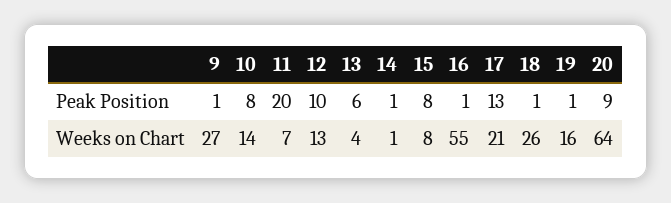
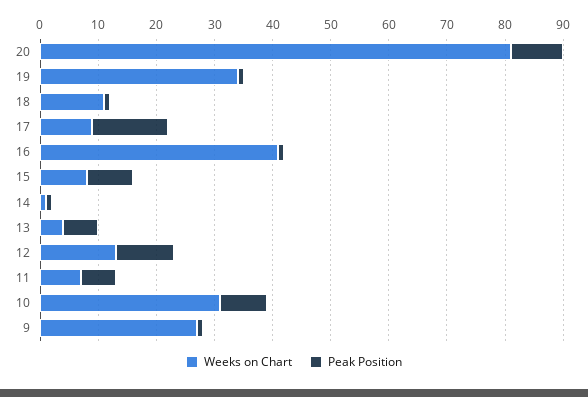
  {
    "Peak Position": {
      "9": 1,
      "10": 8,
-     "11": 20,
+     "11": 5,
      "12": 10,
      "13": 6,
      "14": 1,
      "15": 8,
      "16": 1,
      "17": 13,
      "18": 1,
      "19": 1,
      "20": 9
    },
    "Weeks on Chart": {
      "9": 27,
-     "10": 14,
+     "10": 30,
      "11": 7,
      "12": 13,
      "13": 4,
      "14": 1,
      "15": 8,
-     "16": 55,
+     "16": 40,
-     "17": 21,
+     "17": 10,
-     "18": 26,
+     "18": 10,
-     "19": 16,
+     "19": 35,
-     "20": 64
+     "20": 80
    }
  }

